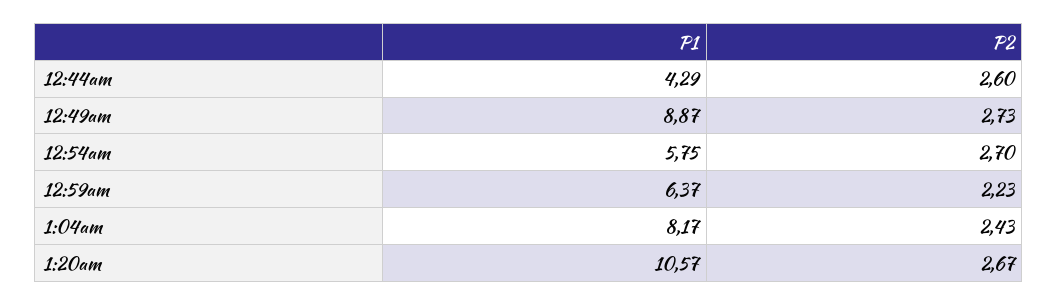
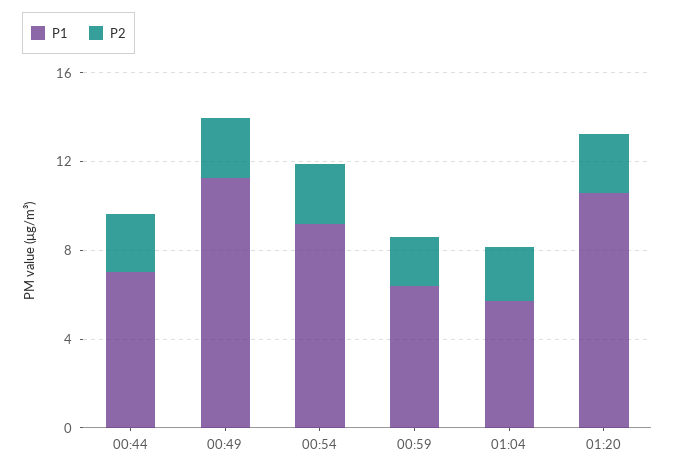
  {
    "P1": {
-     "12:44am": 4.29,
+     "12:44am": 7,
-     "12:49am": 8.87,
+     "12:49am": 11,
-     "12:54am": 5.75,
+     "12:54am": 9,
      "12:59am": 6.37,
-     "1:04am": 8.17,
+     "1:04am": 6,
      "1:20am": 10.57
    },
    "P2": {
      "12:44am": 2.6,
      "12:49am": 2.73,
      "12:54am": 2.7,
      "12:59am": 2.23,
      "1:04am": 2.43,
      "1:20am": 2.67
    }
  }

